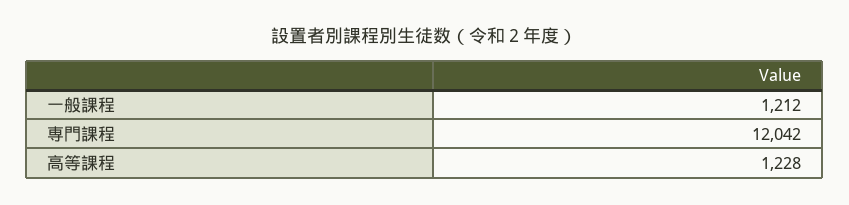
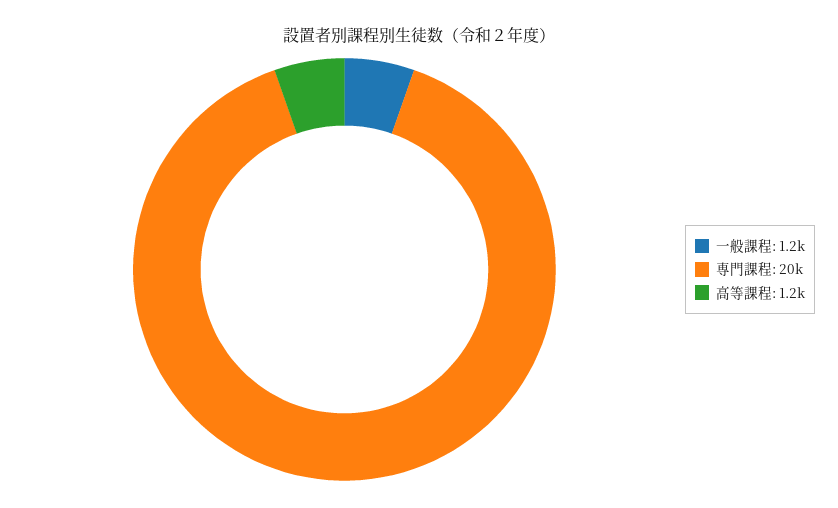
  {
    "一般課程": 1212,
-   "専門課程": 12042,
+   "専門課程": 20000,
    "高等課程": 1228
  }

